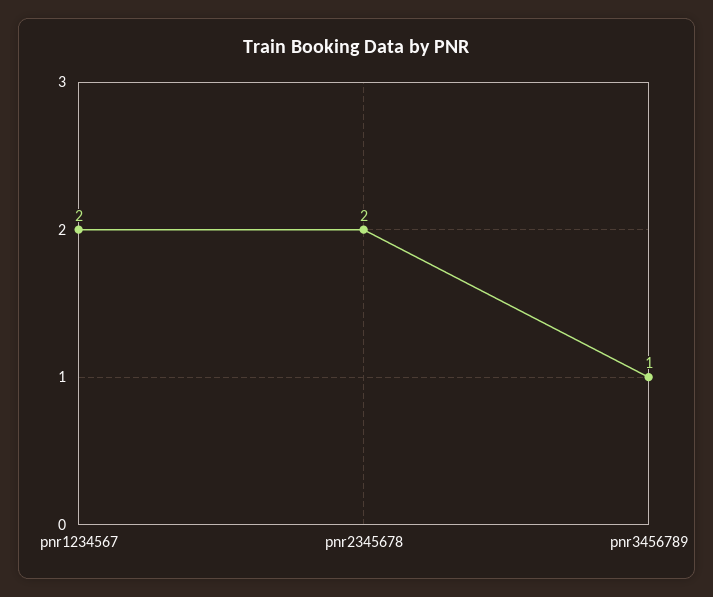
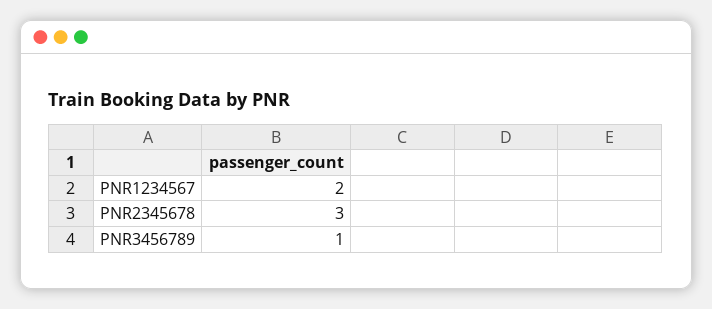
  {
    "pnr1234567": 2,
-   "pnr2345678": 2,
+   "pnr2345678": 3,
    "pnr3456789": 1
  }

